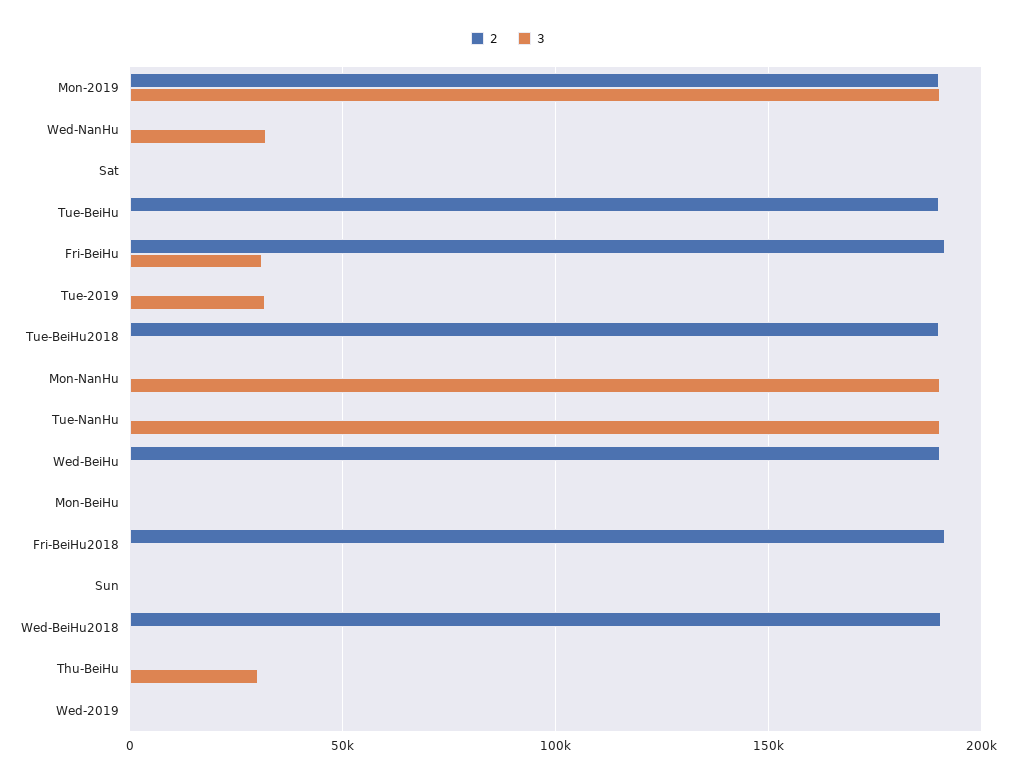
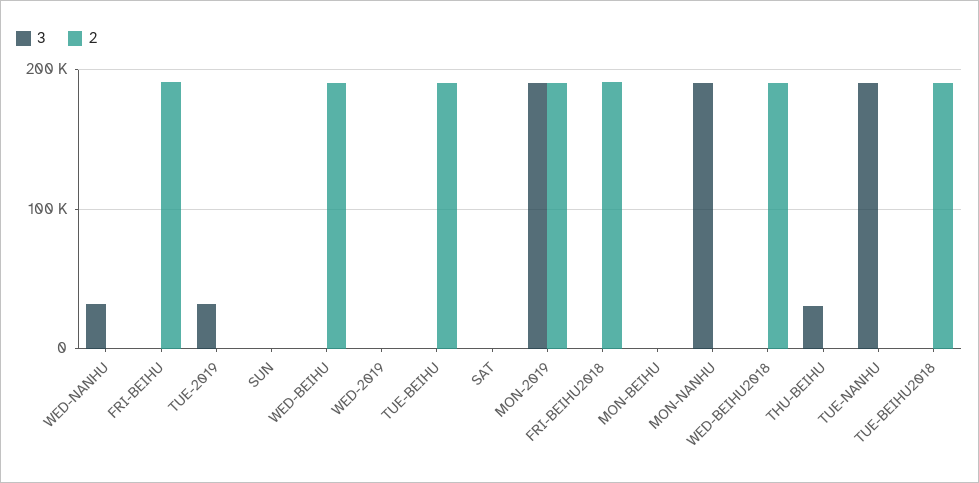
  {
    "2": {
      "Mon-2019": 190000,
      "Wed-NanHu": 0,
      "Sat": 0,
      "Tue-BeiHu": 190000,
      "Fri-BeiHu": 190000,
      "Tue-2019": 0,
      "Tue-BeiHu2018": 190000,
      "Mon-NanHu": 0,
      "Tue-NanHu": 0,
      "Wed-BeiHu": 190000,
      "Mon-BeiHu": 0,
      "Fri-BeiHu2018": 190000,
      "Sun": 0,
      "Wed-BeiHu2018": 190000,
      "Thu-BeiHu": 0,
      "Wed-2019": 0
    },
    "3": {
      "Mon-2019": 190000,
      "Wed-NanHu": 30000,
      "Sat": 0,
      "Tue-BeiHu": 0,
-     "Fri-BeiHu": 30000,
+     "Fri-BeiHu": 0,
      "Tue-2019": 30000,
      "Tue-BeiHu2018": 0,
      "Mon-NanHu": 190000,
      "Tue-NanHu": 190000,
      "Wed-BeiHu": 0,
      "Mon-BeiHu": 0,
      "Fri-BeiHu2018": 0,
      "Sun": 0,
      "Wed-BeiHu2018": 0,
      "Thu-BeiHu": 30000,
      "Wed-2019": 0
    }
  }

